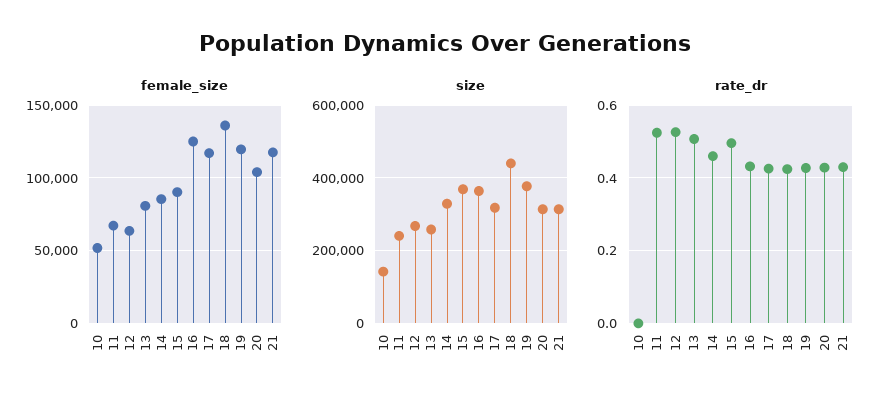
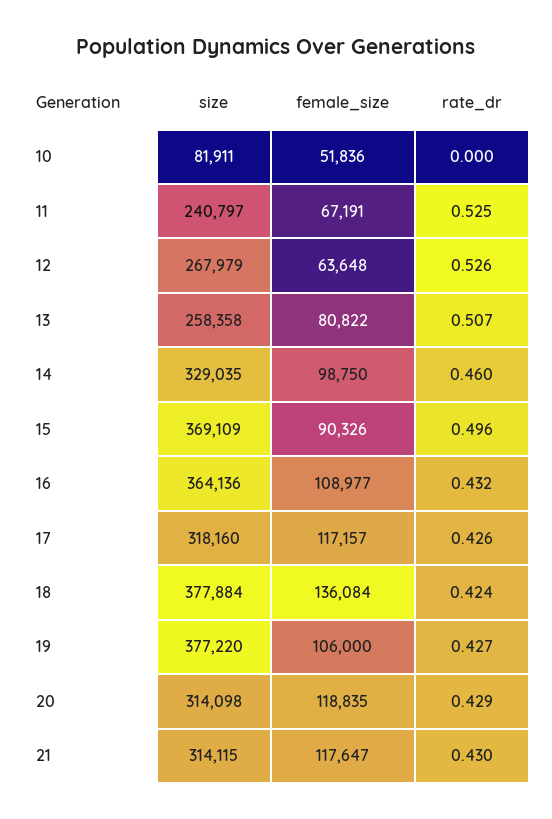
  {
    "female_size": {
      "10": 51836,
      "11": 67191,
      "12": 63648,
      "13": 80822,
-     "14": 85000,
+     "14": 98750,
      "15": 90326,
-     "16": 125000,
+     "16": 108977,
      "17": 117157,
      "18": 136084,
-     "19": 120000,
+     "19": 106000,
-     "20": 105000,
+     "20": 118835,
      "21": 117647
    },
    "size": {
-     "10": 140000,
+     "10": 81911,
      "11": 240797,
      "12": 267979,
      "13": 258358,
      "14": 329035,
      "15": 369109,
      "16": 364136,
      "17": 318160,
-     "18": 440000,
+     "18": 377884,
      "19": 377220,
      "20": 314098,
      "21": 314115
    },
    "rate_dr": {
      "10": 0,
      "11": 0.525,
      "12": 0.526,
      "13": 0.507,
      "14": 0.46,
      "15": 0.496,
      "16": 0.432,
      "17": 0.426,
      "18": 0.424,
      "19": 0.427,
      "20": 0.429,
      "21": 0.43
    }
  }

